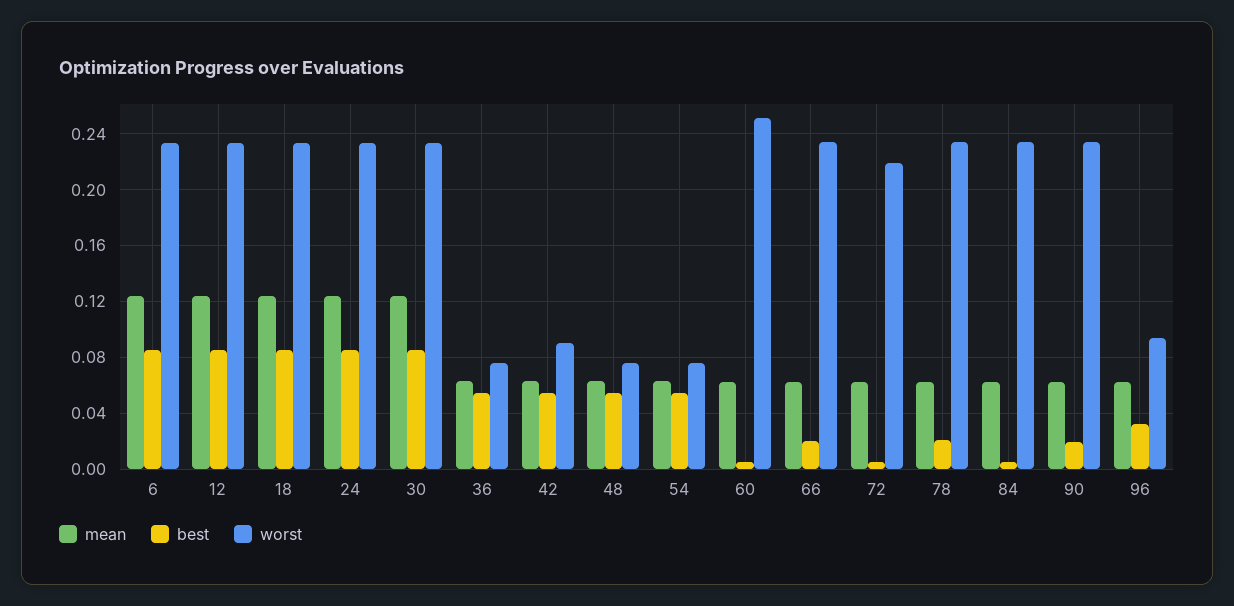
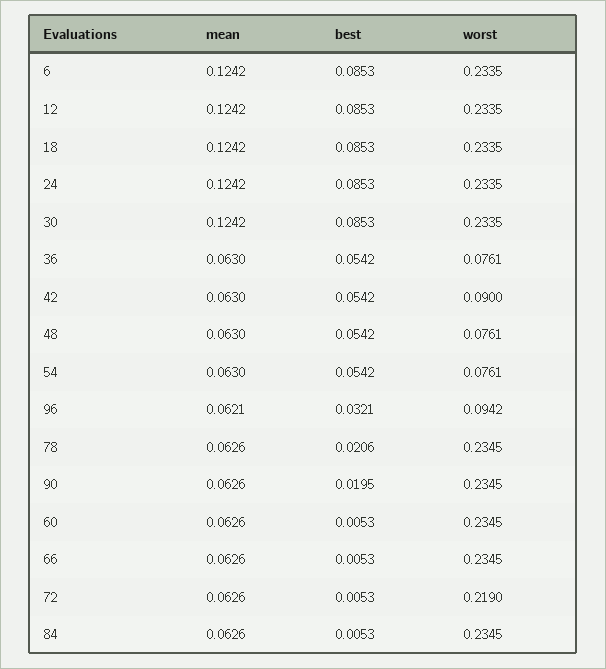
  {
    "mean": {
      "6": 0.1242,
      "12": 0.1242,
      "18": 0.1242,
      "24": 0.1242,
      "30": 0.1242,
      "36": 0.063,
      "42": 0.063,
      "48": 0.063,
      "54": 0.063,
      "60": 0.0626,
      "66": 0.0626,
      "72": 0.0626,
      "78": 0.0626,
      "84": 0.0626,
      "90": 0.0626,
      "96": 0.0621
    },
    "best": {
      "6": 0.0853,
      "12": 0.0853,
      "18": 0.0853,
      "24": 0.0853,
      "30": 0.0853,
      "36": 0.0542,
      "42": 0.0542,
      "48": 0.0542,
      "54": 0.0542,
      "60": 0.0053,
-     "66": 0.02,
+     "66": 0.0053,
      "72": 0.0053,
      "78": 0.0206,
      "84": 0.0053,
      "90": 0.0195,
      "96": 0.0321
    },
    "worst": {
      "6": 0.2335,
      "12": 0.2335,
      "18": 0.2335,
      "24": 0.2335,
      "30": 0.2335,
      "36": 0.0761,
      "42": 0.09,
      "48": 0.0761,
      "54": 0.0761,
-     "60": 0.25,
+     "60": 0.2345,
      "66": 0.2345,
      "72": 0.219,
      "78": 0.2345,
      "84": 0.2345,
      "90": 0.2345,
      "96": 0.0942
    }
  }

